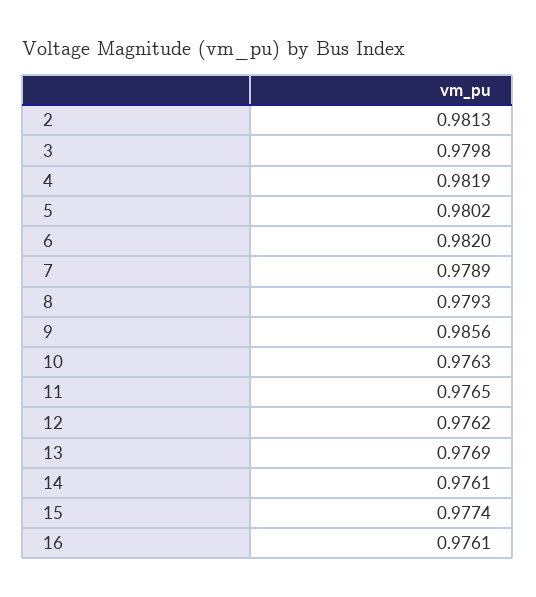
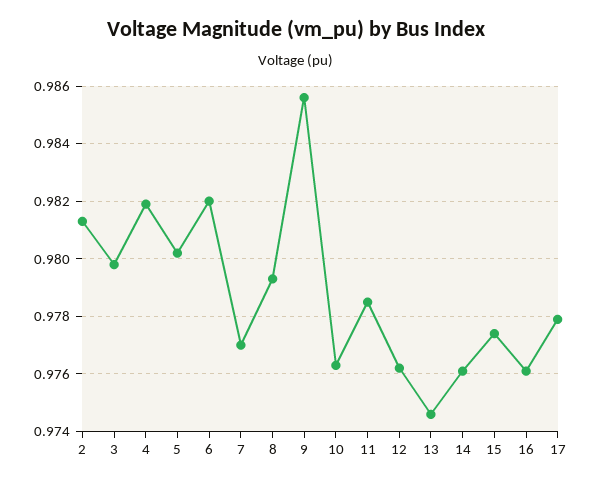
  {
    "2": 0.9813,
    "3": 0.9798,
    "4": 0.9819,
    "5": 0.9802,
    "6": 0.982,
-   "7": 0.9789,
+   "7": 0.977,
    "8": 0.9793,
    "9": 0.9856,
    "10": 0.9763,
-   "11": 0.9765,
+   "11": 0.9785,
    "12": 0.9762,
-   "13": 0.9769,
+   "13": 0.9745,
    "14": 0.9761,
    "15": 0.9774,
-   "16": 0.9761
+   "16": 0.9761,
+   "17": 0.978
  }

